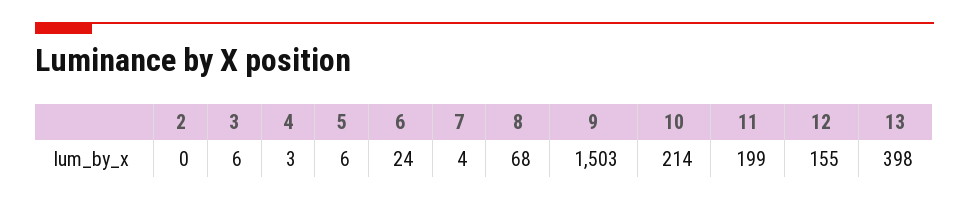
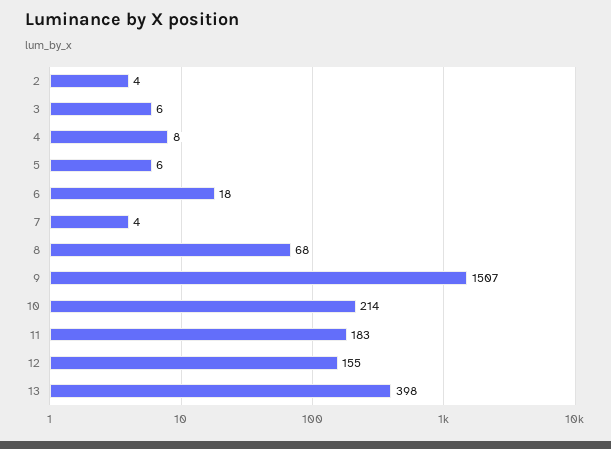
  {
-   "2": 0,
+   "2": 4,
    "3": 6,
-   "4": 3,
+   "4": 8,
    "5": 6,
-   "6": 24,
+   "6": 18,
    "7": 4,
    "8": 68,
-   "9": 1503,
+   "9": 1507,
    "10": 214,
-   "11": 199,
+   "11": 183,
    "12": 155,
    "13": 398
  }

